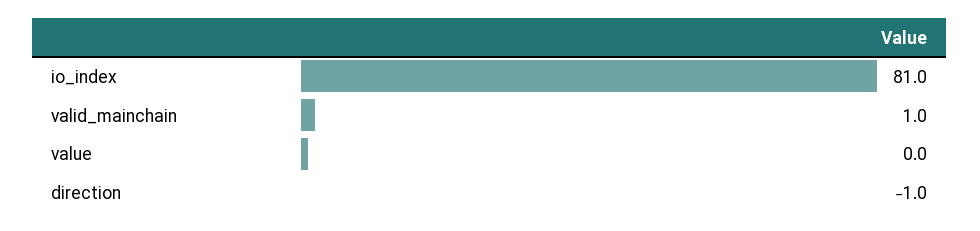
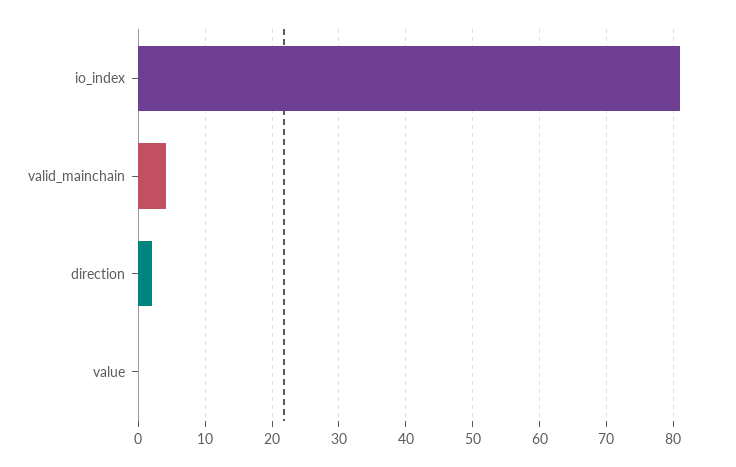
  {
    "io_index": 81,
-   "valid_mainchain": 1,
+   "valid_mainchain": 4,
    "value": 0,
-   "direction": -1
+   "direction": 2
  }

